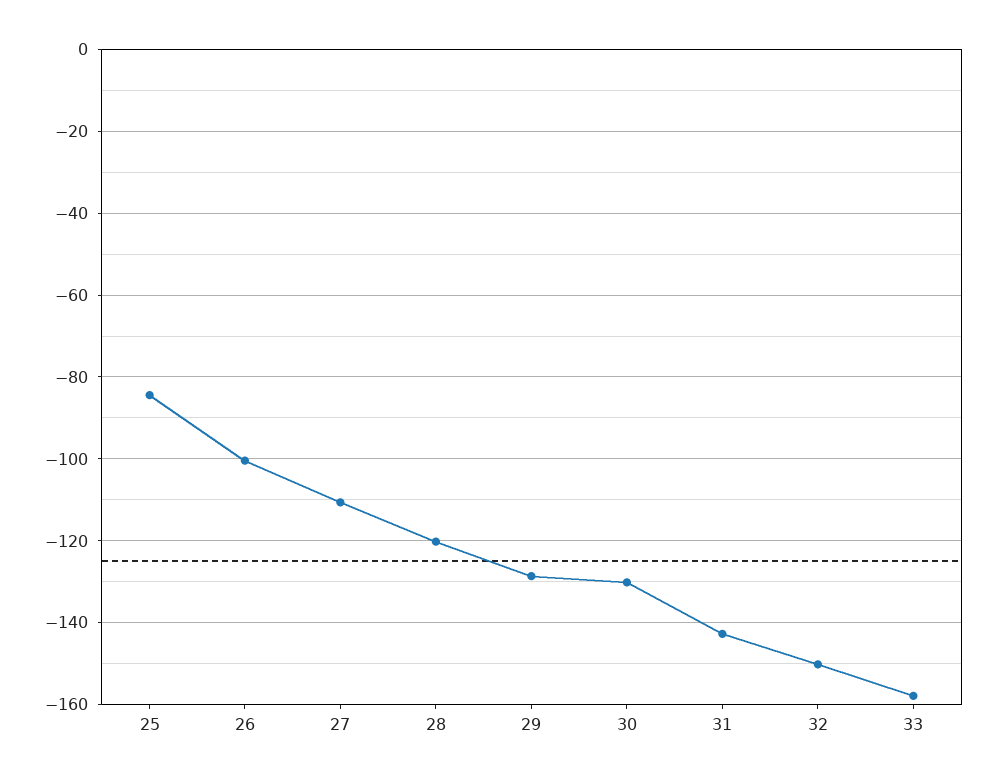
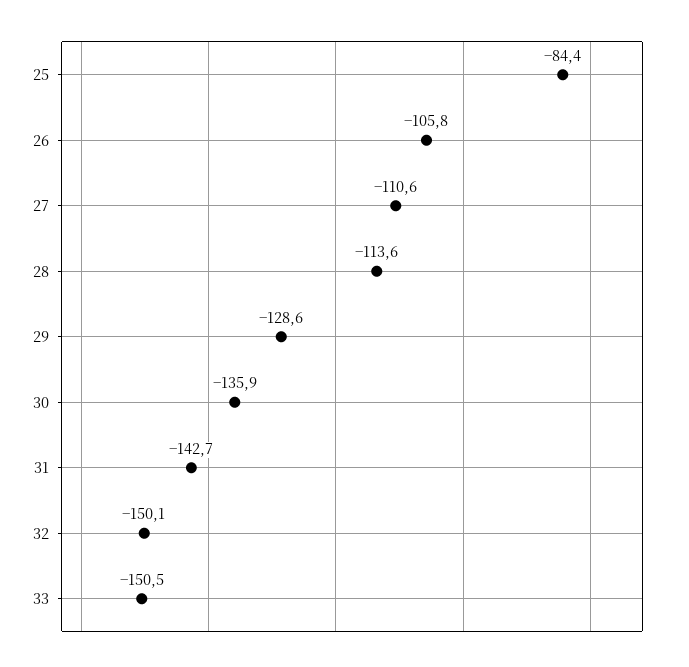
  {
    "25": -84.4,
-   "26": -100,
+   "26": -105.8,
    "27": -110.6,
-   "28": -120,
+   "28": -113.6,
    "29": -128.6,
-   "30": -130,
+   "30": -135.9,
    "31": -142.7,
    "32": -150.1,
-   "33": -158
+   "33": -150.5
  }

